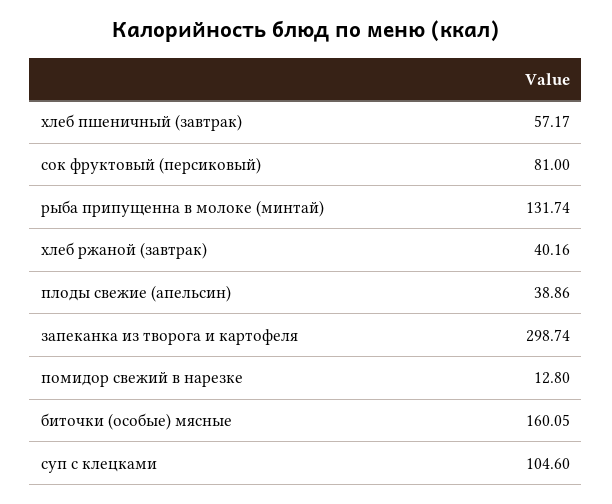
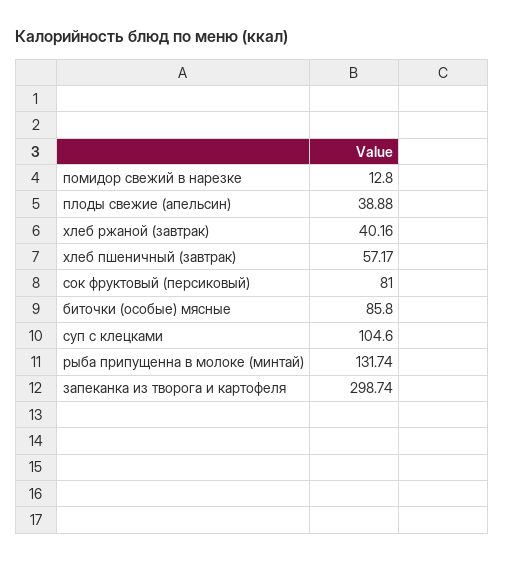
  {
    "хлеб пшеничный (завтрак)": 57.17,
    "сок фруктовый (персиковый)": 81,
    "рыба припущенна в молоке (минтай)": 131.74,
    "хлеб ржаной (завтрак)": 40.16,
-   "плоды свежие (апельсин)": 38.86,
+   "плоды свежие (апельсин)": 38.88,
    "запеканка из творога и картофеля": 298.74,
    "помидор свежий в нарезке": 12.8,
-   "биточки (особые) мясные": 160.05,
+   "биточки (особые) мясные": 85.8,
    "суп с клецками": 104.6
  }

